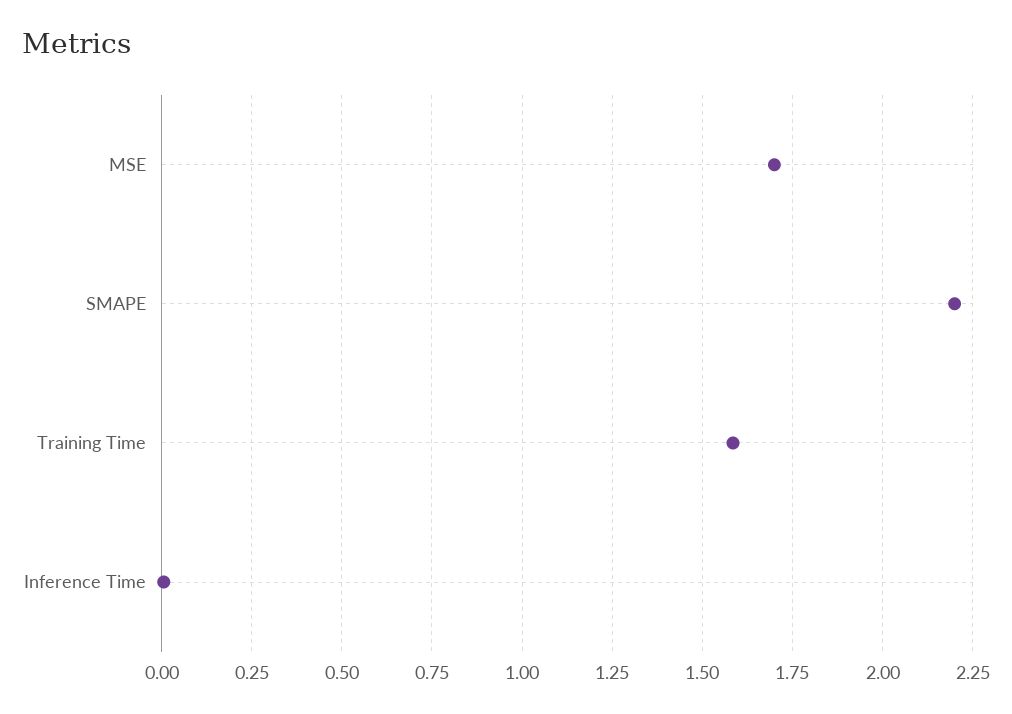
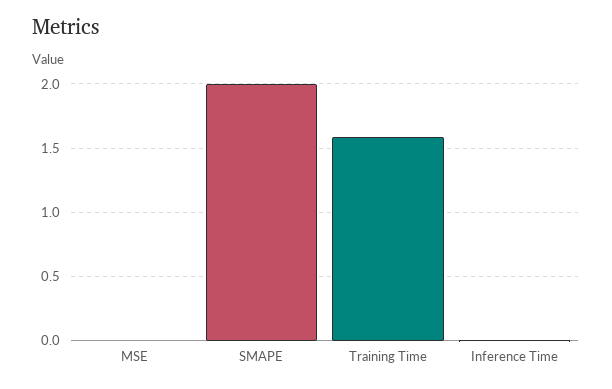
  {
-   "MSE": 1.7,
+   "MSE": 0,
-   "SMAPE": 2.2,
+   "SMAPE": 2,
    "Training Time": 1.575,
    "Inference Time": 0
  }

